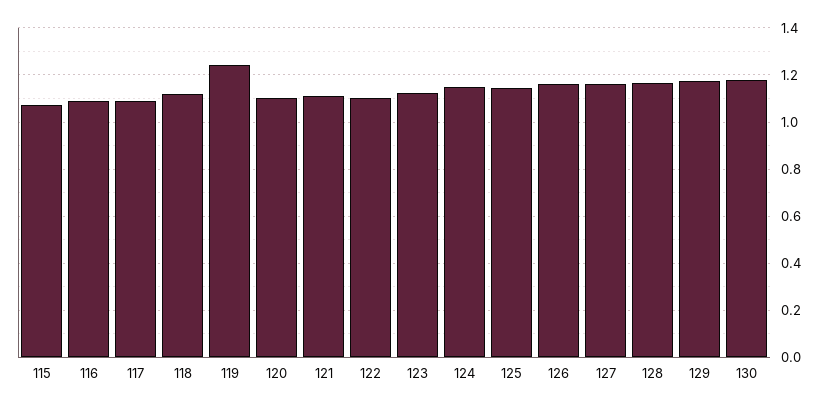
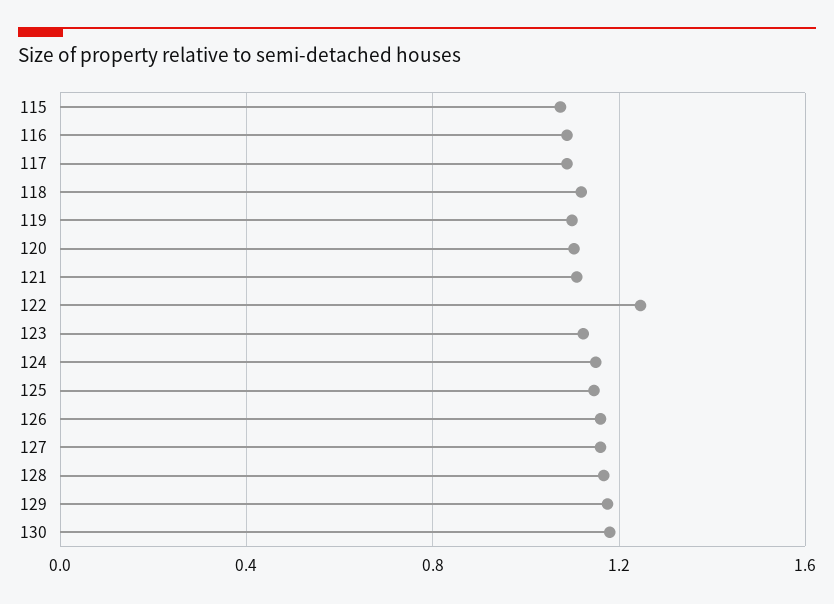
  {
    "115": 1.05,
    "116": 1.1,
    "117": 1.1,
    "118": 1.1,
-   "119": 1.25,
+   "119": 1.1,
    "120": 1.1,
    "121": 1.1,
-   "122": 1.1,
+   "122": 1.25,
    "123": 1.1,
    "124": 1.15,
    "125": 1.15,
    "126": 1.15,
    "127": 1.15,
    "128": 1.15,
    "129": 1.2,
    "130": 1.2
  }

